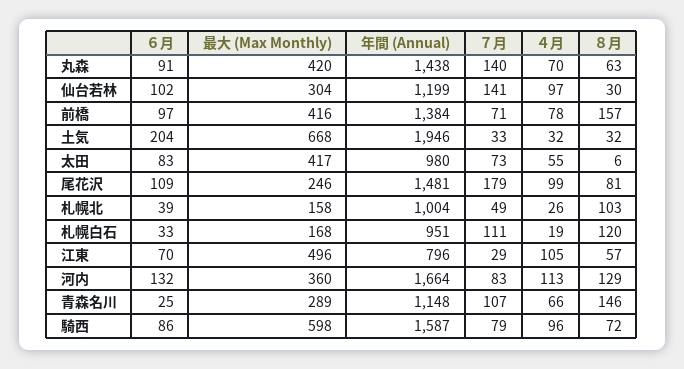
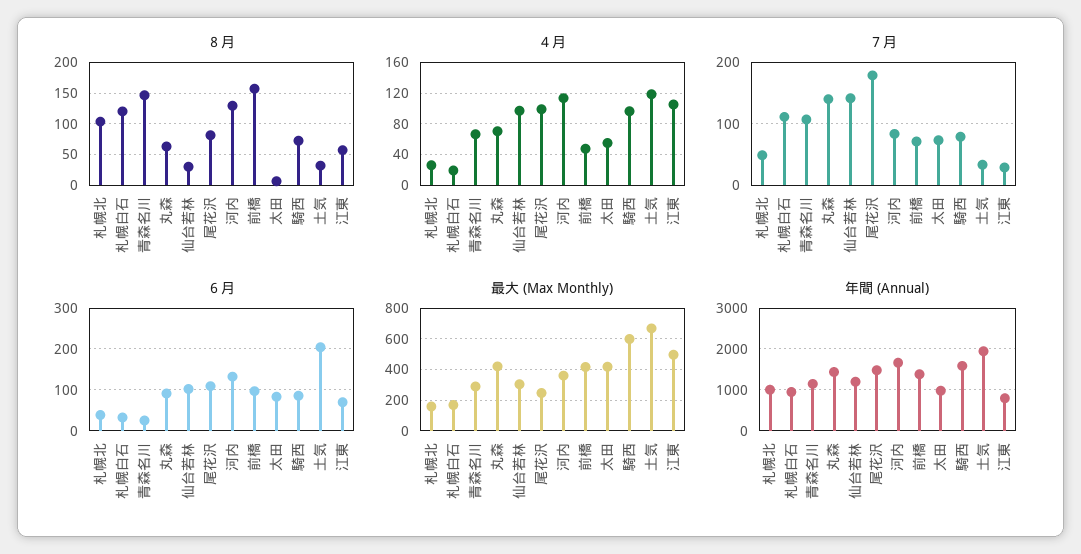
  {
    "６月": {
      "丸森": 91,
      "仙台若林": 102,
      "前橋": 97,
      "土気": 204,
      "太田": 83,
      "尾花沢": 109,
      "札幌北": 39,
      "札幌白石": 33,
      "江東": 70,
      "河内": 132,
      "青森名川": 25,
      "騎西": 86
    },
    "最大 (Max Monthly)": {
      "丸森": 420,
      "仙台若林": 304,
      "前橋": 416,
      "土気": 668,
      "太田": 417,
      "尾花沢": 246,
      "札幌北": 158,
      "札幌白石": 168,
      "江東": 496,
      "河内": 360,
      "青森名川": 289,
      "騎西": 598
    },
    "年間 (Annual)": {
      "丸森": 1438,
      "仙台若林": 1199,
      "前橋": 1384,
      "土気": 1946,
      "太田": 980,
      "尾花沢": 1481,
      "札幌北": 1004,
      "札幌白石": 951,
      "江東": 796,
      "河内": 1664,
      "青森名川": 1148,
      "騎西": 1587
    },
    "７月": {
      "丸森": 140,
      "仙台若林": 141,
      "前橋": 71,
      "土気": 33,
      "太田": 73,
      "尾花沢": 179,
      "札幌北": 49,
      "札幌白石": 111,
      "江東": 29,
      "河内": 83,
      "青森名川": 107,
      "騎西": 79
    },
    "４月": {
      "丸森": 70,
      "仙台若林": 97,
-     "前橋": 78,
+     "前橋": 50,
-     "土気": 32,
+     "土気": 120,
      "太田": 55,
      "尾花沢": 99,
      "札幌北": 26,
      "札幌白石": 19,
      "江東": 105,
      "河内": 113,
      "青森名川": 66,
      "騎西": 96
    },
    "８月": {
      "丸森": 63,
      "仙台若林": 30,
      "前橋": 157,
      "土気": 32,
      "太田": 6,
      "尾花沢": 81,
      "札幌北": 103,
      "札幌白石": 120,
      "江東": 57,
      "河内": 129,
      "青森名川": 146,
      "騎西": 72
    }
  }

